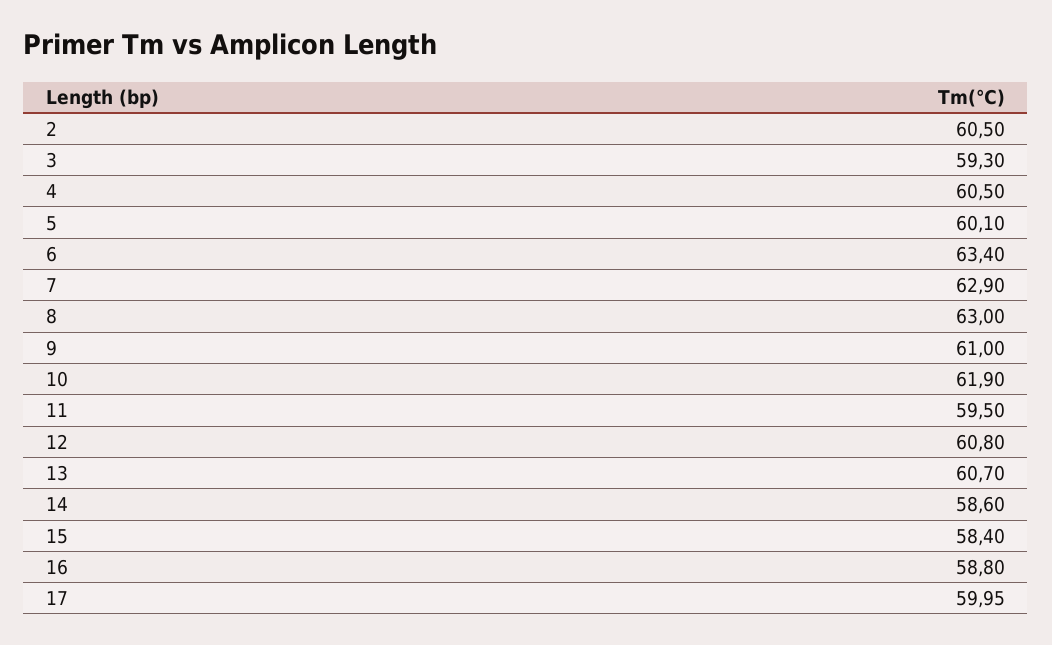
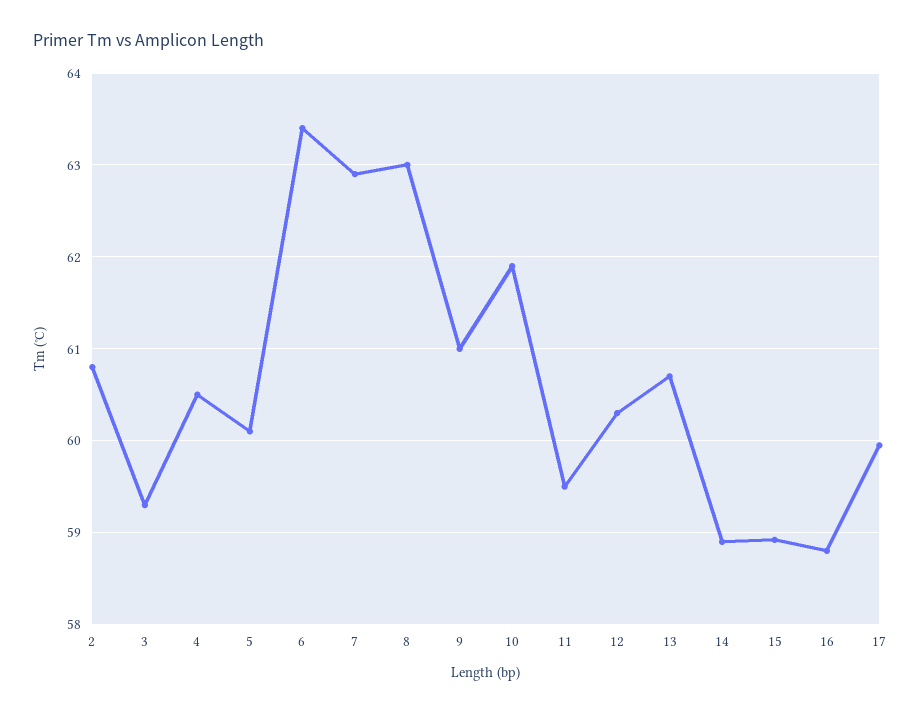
  {
-   "2": 60.5,
+   "2": 60.8,
    "3": 59.3,
    "4": 60.5,
    "5": 60.1,
    "6": 63.4,
    "7": 62.9,
    "8": 63,
    "9": 61,
    "10": 61.9,
    "11": 59.5,
-   "12": 60.8,
+   "12": 60.3,
    "13": 60.7,
-   "14": 58.6,
+   "14": 58.9,
-   "15": 58.4,
+   "15": 58.9,
    "16": 58.8,
    "17": 59.95
  }

